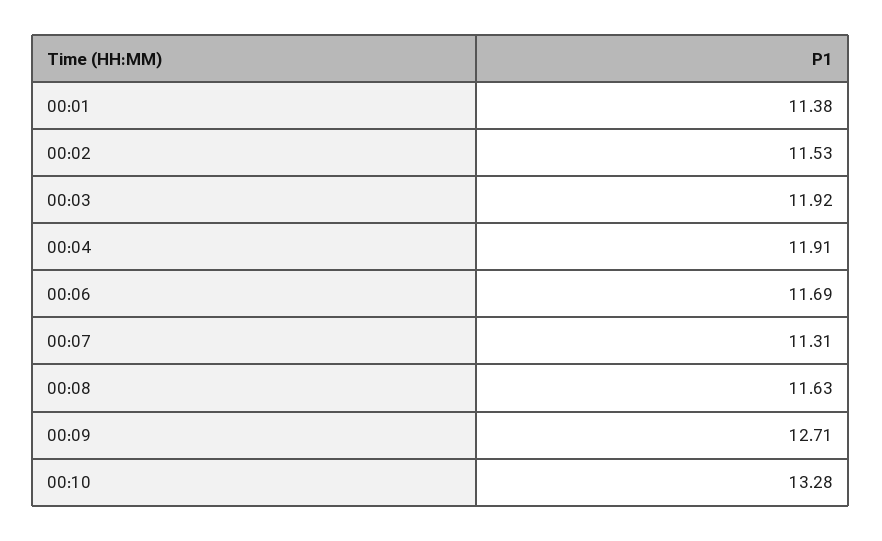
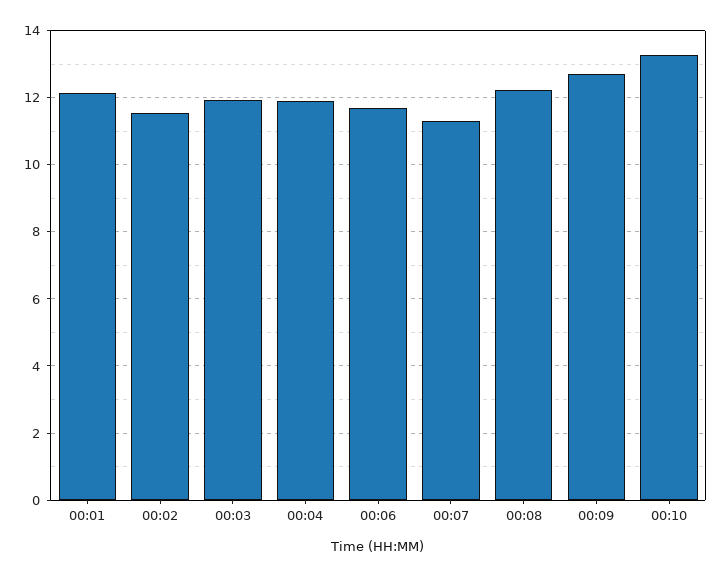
  {
-   "00:01": 11.38,
+   "00:01": 12.2,
    "00:02": 11.53,
    "00:03": 11.92,
    "00:04": 11.91,
    "00:06": 11.69,
    "00:07": 11.31,
-   "00:08": 11.63,
+   "00:08": 12.2,
    "00:09": 12.71,
    "00:10": 13.28
  }

